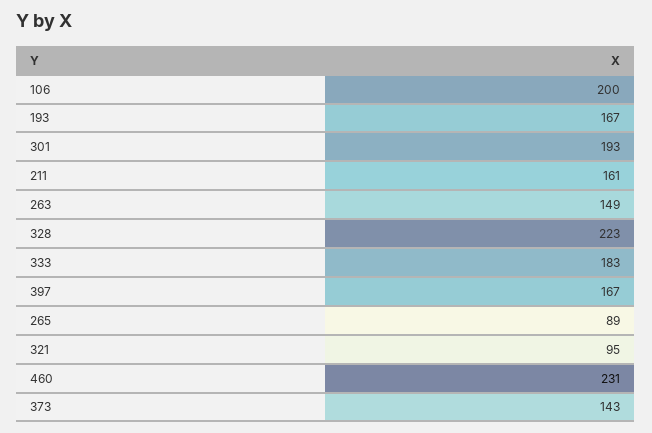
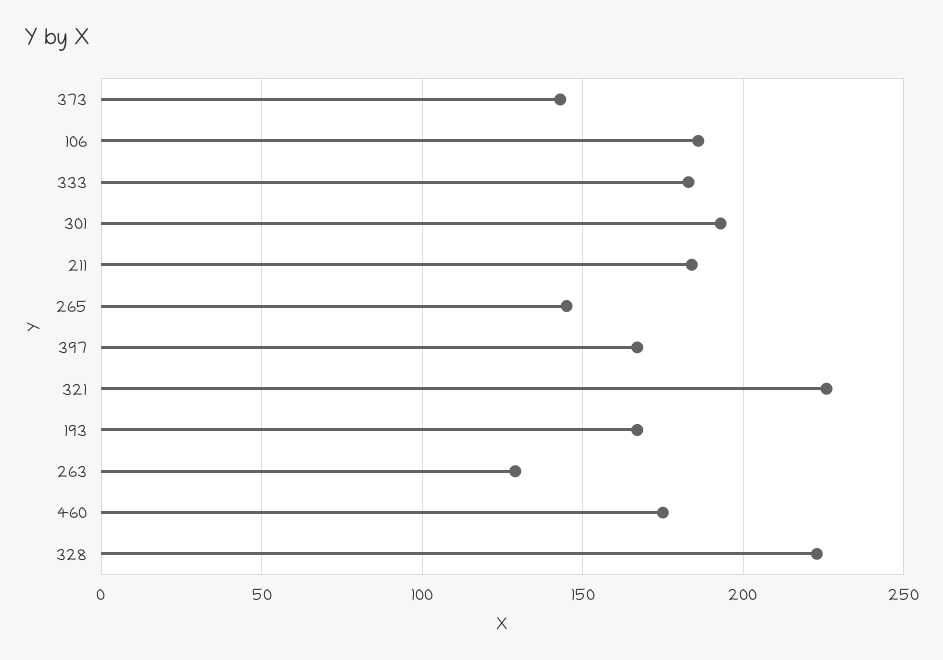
  {
-   "106": 200,
+   "106": 185,
    "193": 167,
    "301": 193,
-   "211": 161,
+   "211": 185,
-   "263": 149,
+   "263": 130,
    "328": 223,
    "333": 183,
    "397": 167,
-   "265": 89,
+   "265": 145,
-   "321": 95,
+   "321": 225,
-   "460": 231,
+   "460": 175,
    "373": 143
  }

